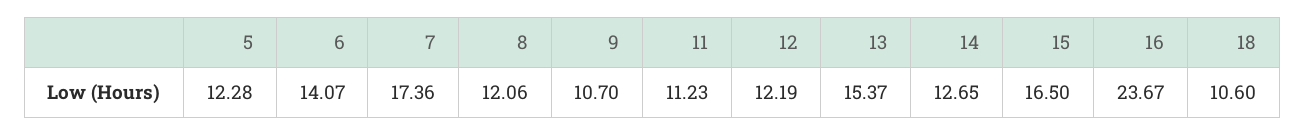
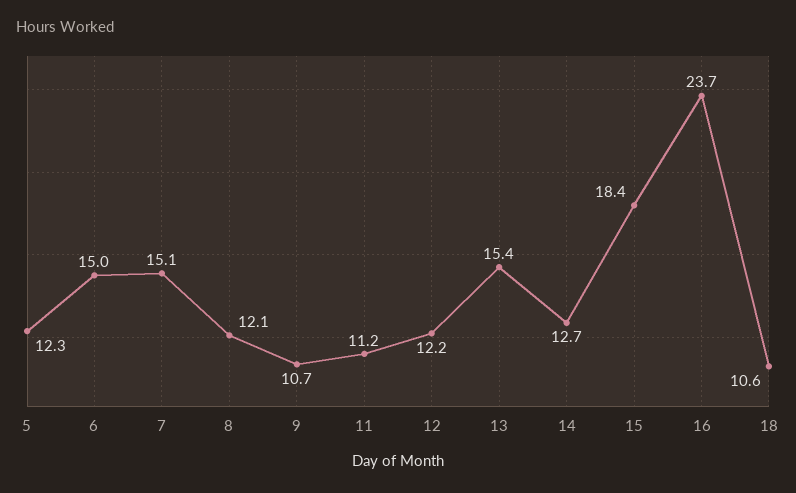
  {
    "5": 12.28,
-   "6": 14.07,
+   "6": 15,
-   "7": 17.36,
+   "7": 15.1,
    "8": 12.06,
    "9": 10.7,
    "11": 11.23,
    "12": 12.19,
    "13": 15.37,
    "14": 12.65,
-   "15": 16.5,
+   "15": 18.4,
    "16": 23.67,
    "18": 10.6
  }

